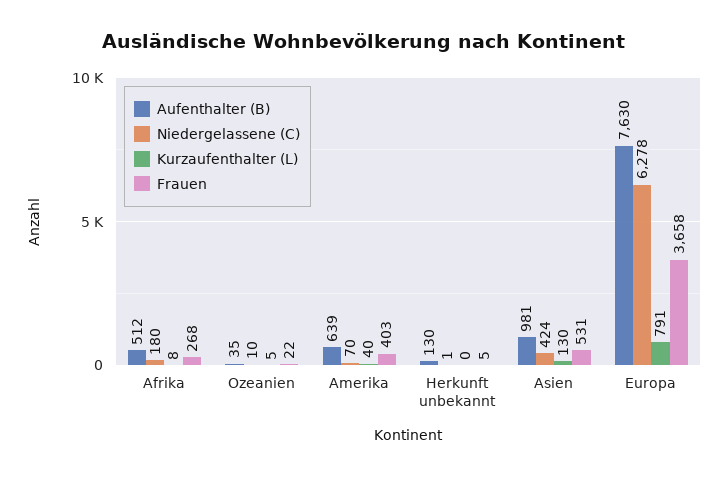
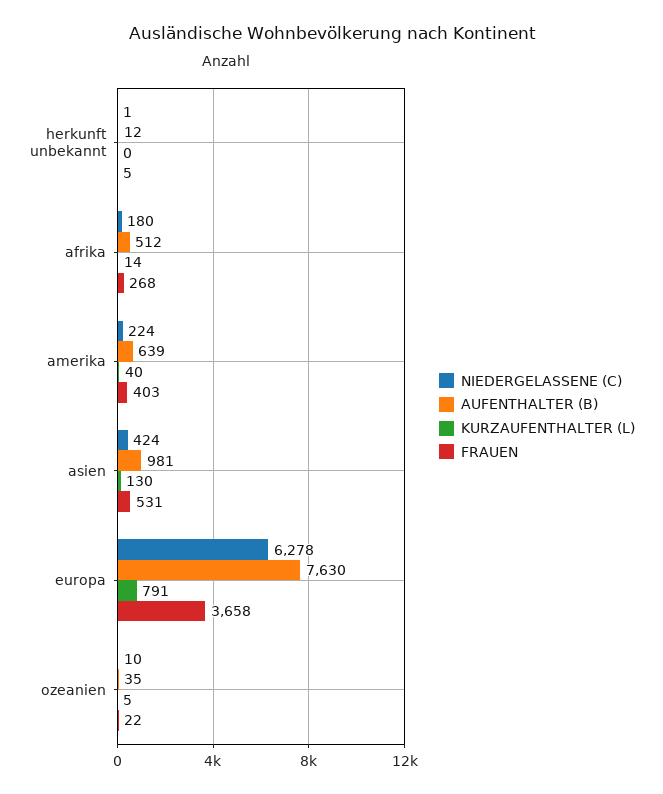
  {
    "Aufenthalter (B)": {
      "Afrika": 512,
      "Ozeanien": 35,
      "Amerika": 639,
-     "Herkunft unbekannt": 130,
+     "Herkunft unbekannt": 12,
      "Asien": 981,
      "Europa": 7630
    },
    "Niedergelassene (C)": {
      "Afrika": 180,
      "Ozeanien": 10,
-     "Amerika": 70,
+     "Amerika": 224,
      "Herkunft unbekannt": 1,
      "Asien": 424,
      "Europa": 6278
    },
    "Kurzaufenthalter (L)": {
-     "Afrika": 8,
+     "Afrika": 14,
      "Ozeanien": 5,
      "Amerika": 40,
      "Herkunft unbekannt": 0,
      "Asien": 130,
      "Europa": 791
    },
    "Frauen": {
      "Afrika": 268,
      "Ozeanien": 22,
      "Amerika": 403,
      "Herkunft unbekannt": 5,
      "Asien": 531,
      "Europa": 3658
    }
  }

